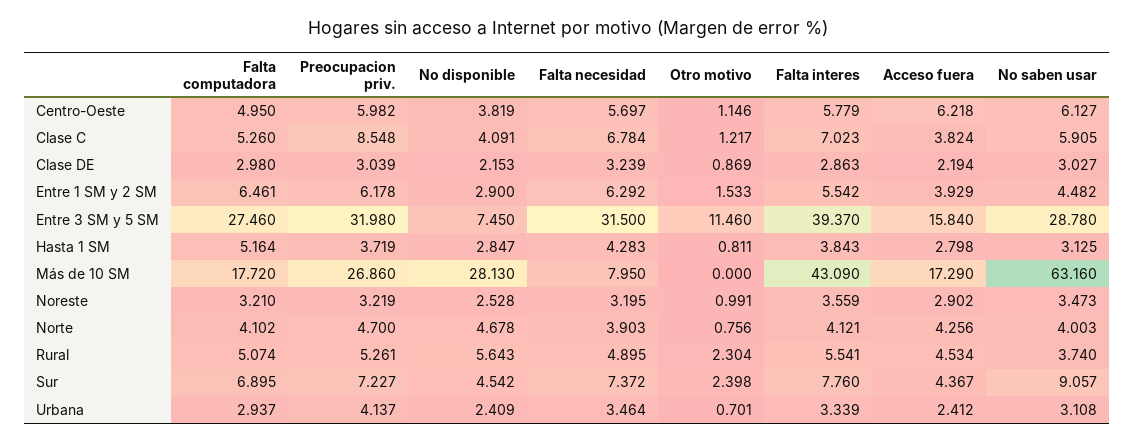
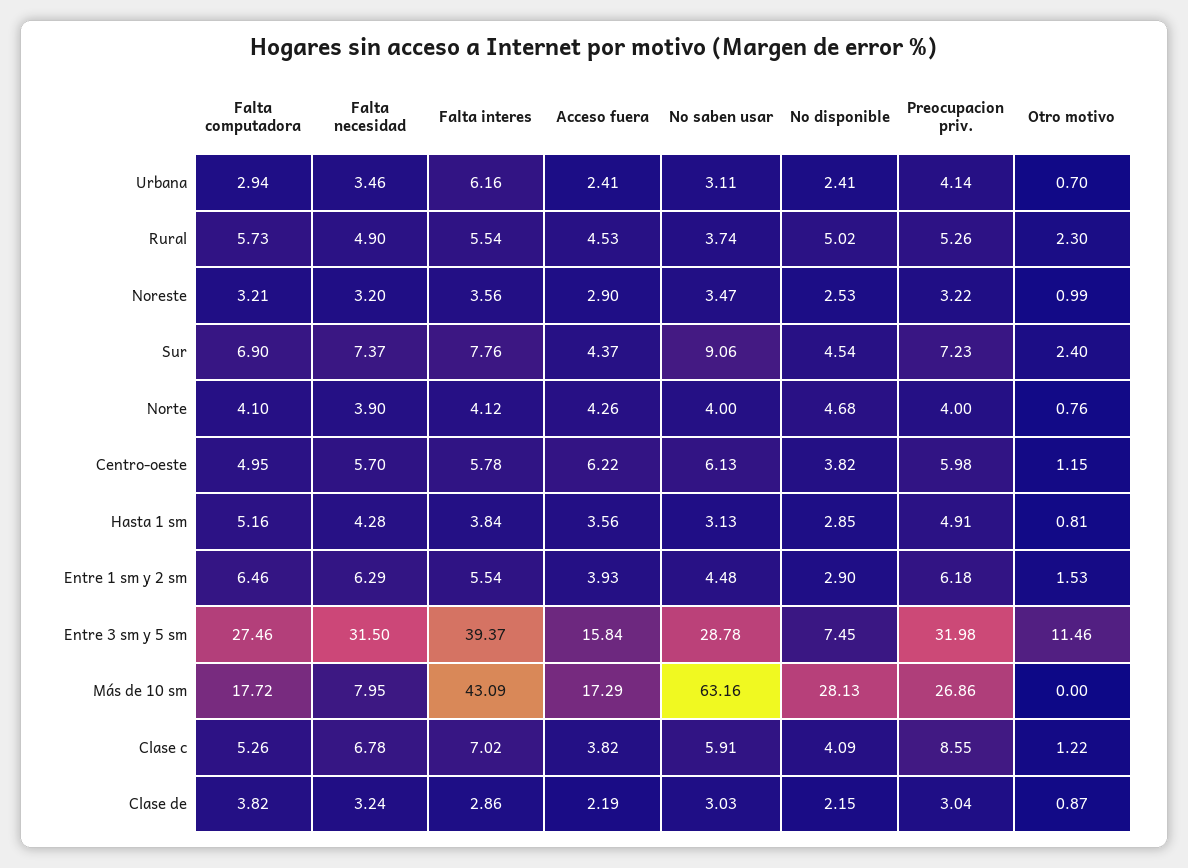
  {
    "Falta computadora": {
      "Centro-Oeste": 4.95,
      "Clase C": 5.26,
-     "Clase DE": 2.98,
+     "Clase DE": 3.82,
      "Entre 1 SM y 2 SM": 6.461,
      "Entre 3 SM y 5 SM": 27.46,
      "Hasta 1 SM": 5.164,
      "Más de 10 SM": 17.72,
      "Noreste": 3.21,
      "Norte": 4.102,
-     "Rural": 5.074,
+     "Rural": 5.73,
      "Sur": 6.895,
      "Urbana": 2.937
    },
    "Preocupacion priv.": {
      "Centro-Oeste": 5.982,
      "Clase C": 8.548,
      "Clase DE": 3.039,
      "Entre 1 SM y 2 SM": 6.178,
      "Entre 3 SM y 5 SM": 31.98,
-     "Hasta 1 SM": 3.719,
+     "Hasta 1 SM": 4.91,
      "Más de 10 SM": 26.86,
      "Noreste": 3.219,
-     "Norte": 4.7,
+     "Norte": 4,
      "Rural": 5.261,
      "Sur": 7.227,
      "Urbana": 4.137
    },
    "No disponible": {
      "Centro-Oeste": 3.819,
      "Clase C": 4.091,
      "Clase DE": 2.153,
      "Entre 1 SM y 2 SM": 2.9,
      "Entre 3 SM y 5 SM": 7.45,
      "Hasta 1 SM": 2.847,
      "Más de 10 SM": 28.13,
      "Noreste": 2.528,
      "Norte": 4.678,
-     "Rural": 5.643,
+     "Rural": 5.02,
      "Sur": 4.542,
      "Urbana": 2.409
    },
    "Falta necesidad": {
      "Centro-Oeste": 5.697,
      "Clase C": 6.784,
      "Clase DE": 3.239,
      "Entre 1 SM y 2 SM": 6.292,
      "Entre 3 SM y 5 SM": 31.5,
      "Hasta 1 SM": 4.283,
      "Más de 10 SM": 7.95,
      "Noreste": 3.195,
      "Norte": 3.903,
      "Rural": 4.895,
      "Sur": 7.372,
      "Urbana": 3.464
    },
    "Otro motivo": {
      "Centro-Oeste": 1.146,
      "Clase C": 1.217,
      "Clase DE": 0.869,
      "Entre 1 SM y 2 SM": 1.533,
      "Entre 3 SM y 5 SM": 11.46,
      "Hasta 1 SM": 0.811,
      "Más de 10 SM": 0,
      "Noreste": 0.991,
      "Norte": 0.756,
      "Rural": 2.304,
      "Sur": 2.398,
      "Urbana": 0.701
    },
    "Falta interes": {
      "Centro-Oeste": 5.779,
      "Clase C": 7.023,
      "Clase DE": 2.863,
      "Entre 1 SM y 2 SM": 5.542,
      "Entre 3 SM y 5 SM": 39.37,
      "Hasta 1 SM": 3.843,
      "Más de 10 SM": 43.09,
      "Noreste": 3.559,
      "Norte": 4.121,
      "Rural": 5.541,
      "Sur": 7.76,
-     "Urbana": 3.339
+     "Urbana": 6.16
    },
    "Acceso fuera": {
      "Centro-Oeste": 6.218,
      "Clase C": 3.824,
      "Clase DE": 2.194,
      "Entre 1 SM y 2 SM": 3.929,
      "Entre 3 SM y 5 SM": 15.84,
-     "Hasta 1 SM": 2.798,
+     "Hasta 1 SM": 3.56,
      "Más de 10 SM": 17.29,
      "Noreste": 2.902,
      "Norte": 4.256,
      "Rural": 4.534,
      "Sur": 4.367,
      "Urbana": 2.412
    },
    "No saben usar": {
      "Centro-Oeste": 6.127,
      "Clase C": 5.905,
      "Clase DE": 3.027,
      "Entre 1 SM y 2 SM": 4.482,
      "Entre 3 SM y 5 SM": 28.78,
      "Hasta 1 SM": 3.125,
      "Más de 10 SM": 63.16,
      "Noreste": 3.473,
      "Norte": 4.003,
      "Rural": 3.74,
      "Sur": 9.057,
      "Urbana": 3.108
    }
  }

